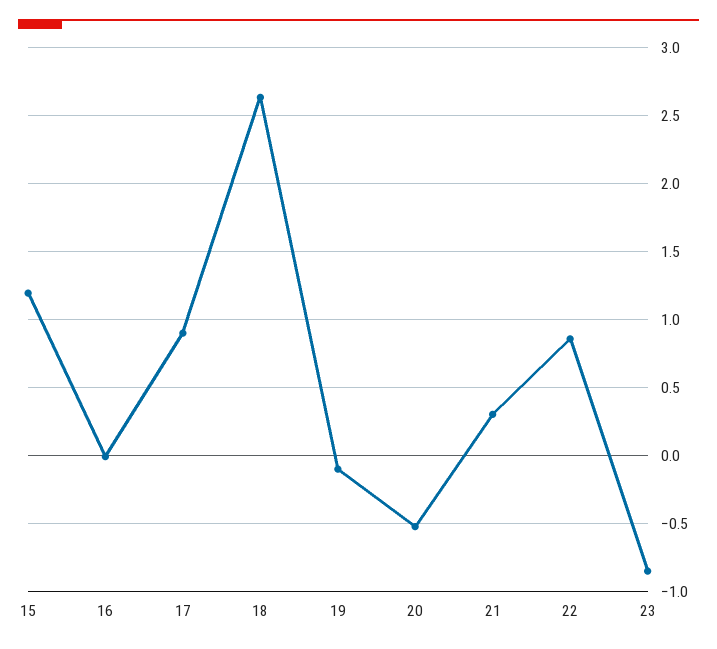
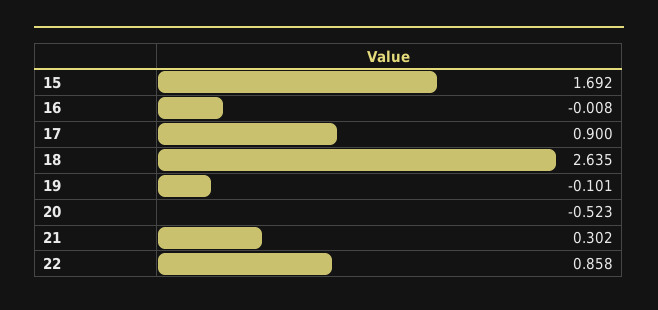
  {
-   "15": 1.2,
+   "15": 1.692,
    "16": -0.008,
    "17": 0.9,
    "18": 2.635,
    "19": -0.101,
    "20": -0.523,
    "21": 0.302,
-   "22": 0.858,
+   "22": 0.858
-   "23": -0.85
  }

